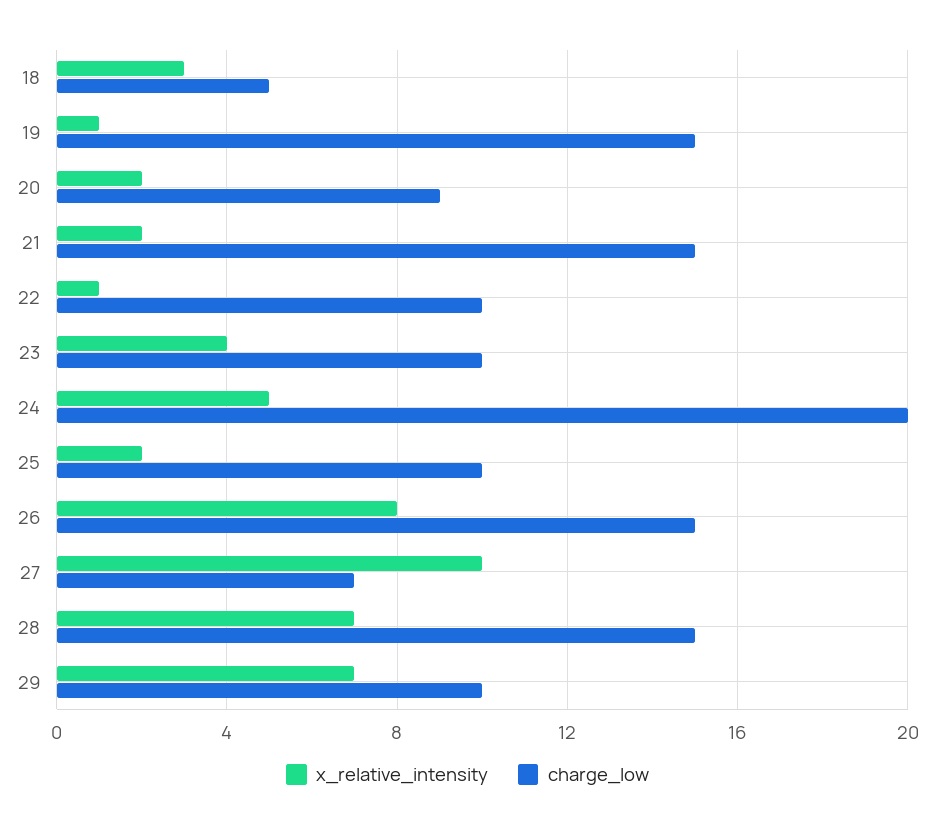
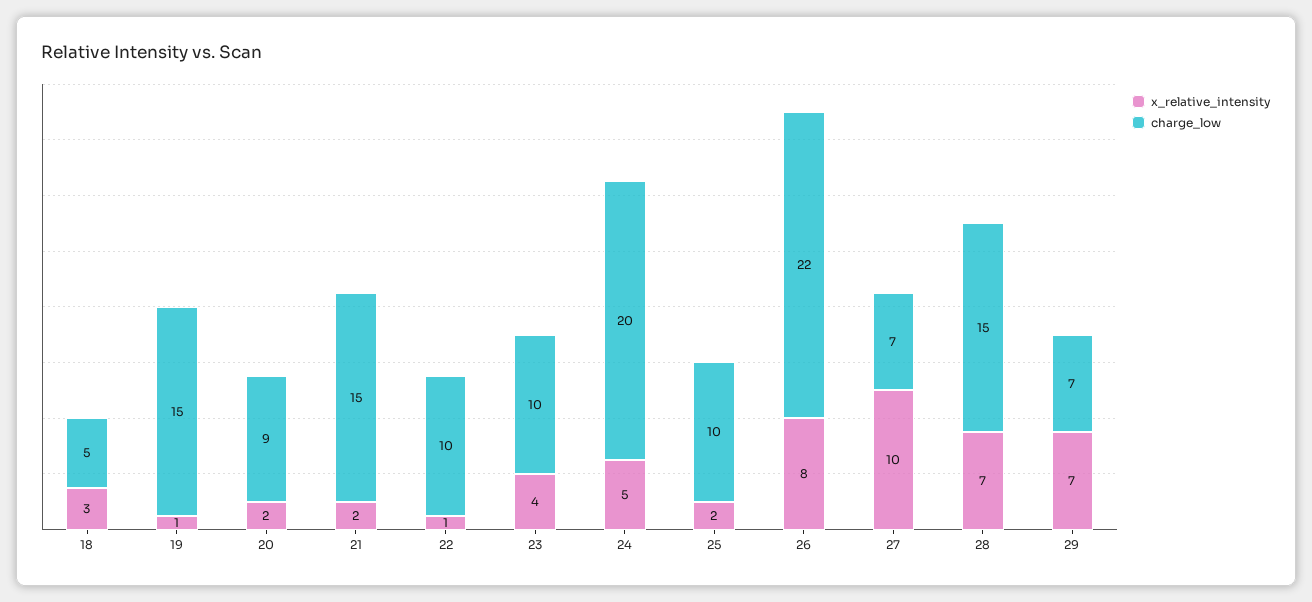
  {
    "x_relative_intensity": {
      "18": 3,
      "19": 1,
      "20": 2,
      "21": 2,
      "22": 1,
      "23": 4,
      "24": 5,
      "25": 2,
      "26": 8,
      "27": 10,
      "28": 7,
      "29": 7
    },
    "charge_low": {
      "18": 5,
      "19": 15,
      "20": 9,
      "21": 15,
      "22": 10,
      "23": 10,
      "24": 20,
      "25": 10,
-     "26": 15,
+     "26": 22,
      "27": 7,
      "28": 15,
-     "29": 10
+     "29": 7
    }
  }

